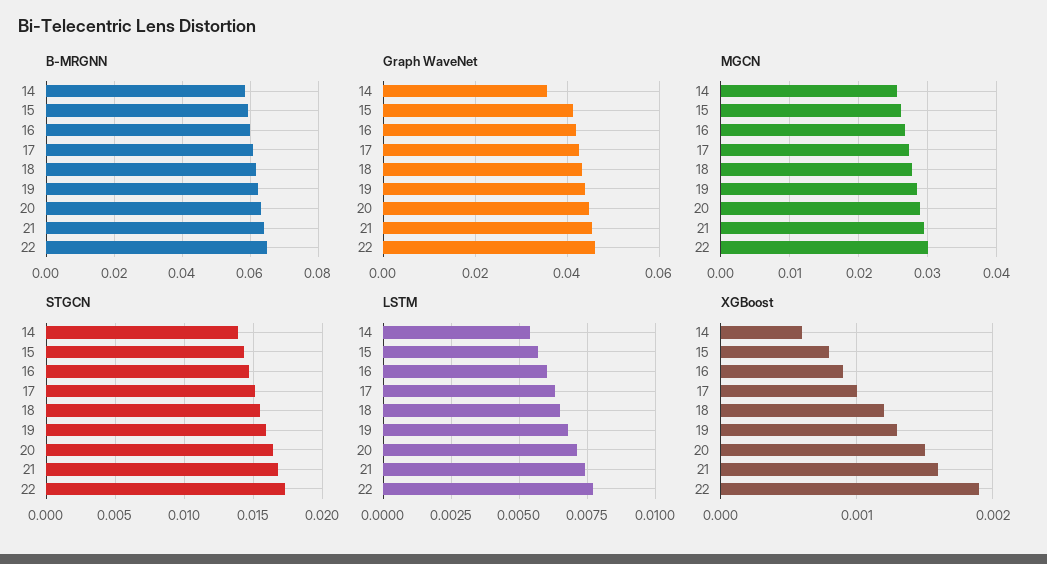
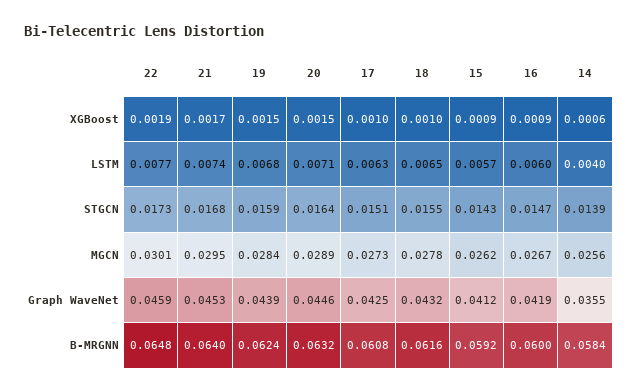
  {
    "B-MRGNN": {
      "14": 0.0584,
      "15": 0.0592,
      "16": 0.06,
      "17": 0.0608,
      "18": 0.0616,
      "19": 0.0624,
      "20": 0.0632,
      "21": 0.064,
      "22": 0.0648
    },
    "Graph WaveNet": {
      "14": 0.0355,
      "15": 0.0412,
      "16": 0.0419,
      "17": 0.0425,
      "18": 0.0432,
      "19": 0.0439,
      "20": 0.0446,
      "21": 0.0453,
      "22": 0.0459
    },
    "MGCN": {
      "14": 0.0256,
      "15": 0.0262,
      "16": 0.0267,
      "17": 0.0273,
      "18": 0.0278,
      "19": 0.0284,
      "20": 0.0289,
      "21": 0.0295,
      "22": 0.0301
    },
    "STGCN": {
      "14": 0.0139,
      "15": 0.0143,
      "16": 0.0147,
      "17": 0.0151,
      "18": 0.0155,
      "19": 0.0159,
      "20": 0.0164,
      "21": 0.0168,
      "22": 0.0173
    },
    "LSTM": {
-     "14": 0.0055,
+     "14": 0.004,
      "15": 0.0057,
      "16": 0.006,
      "17": 0.0063,
      "18": 0.0065,
      "19": 0.0068,
      "20": 0.0071,
      "21": 0.0074,
      "22": 0.0077
    },
    "XGBoost": {
      "14": 0.0006,
-     "15": 0.0008,
+     "15": 0.0009,
      "16": 0.0009,
      "17": 0.001,
-     "18": 0.0012,
+     "18": 0.001,
-     "19": 0.0013,
+     "19": 0.0015,
      "20": 0.0015,
-     "21": 0.0016,
+     "21": 0.0017,
      "22": 0.0019
    }
  }

